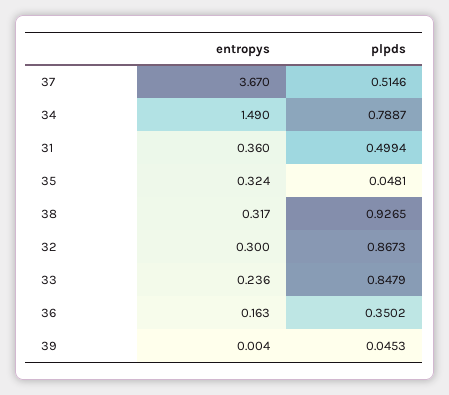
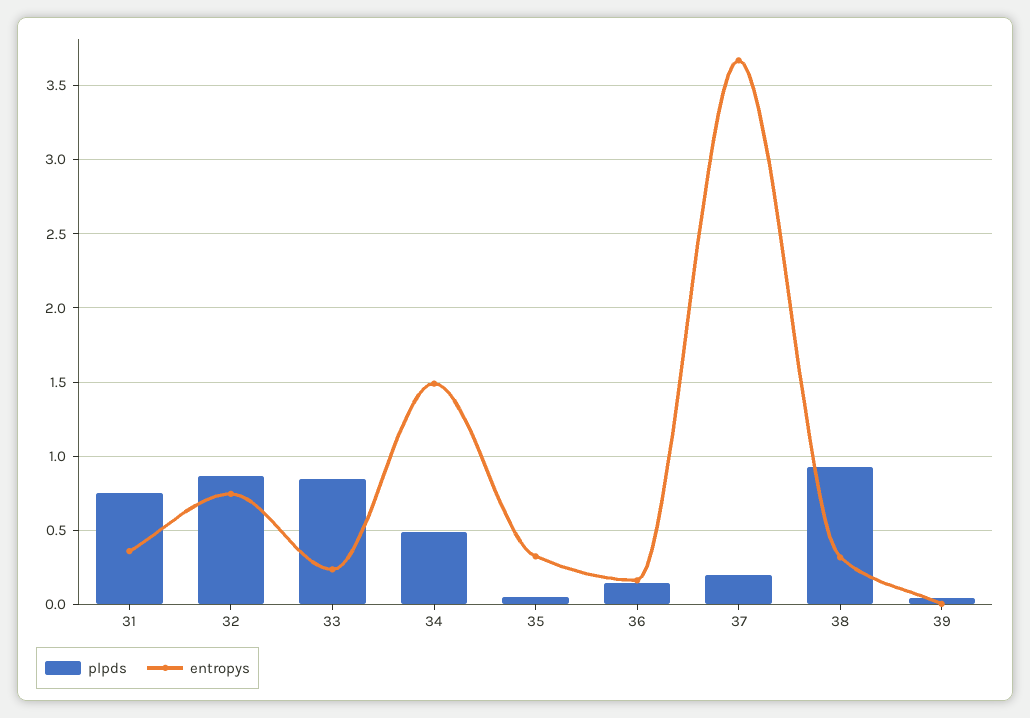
  {
    "entropys": {
      "37": 3.67,
      "34": 1.49,
      "31": 0.36,
      "35": 0.324,
      "38": 0.317,
-     "32": 0.3,
+     "32": 0.75,
      "33": 0.236,
      "36": 0.163,
      "39": 0.004
    },
    "plpds": {
-     "37": 0.5146,
+     "37": 0.2,
-     "34": 0.7887,
+     "34": 0.5,
-     "31": 0.4994,
+     "31": 0.75,
      "35": 0.0481,
      "38": 0.9265,
      "32": 0.8673,
      "33": 0.8479,
-     "36": 0.3502,
+     "36": 0.15,
      "39": 0.0453
    }
  }

